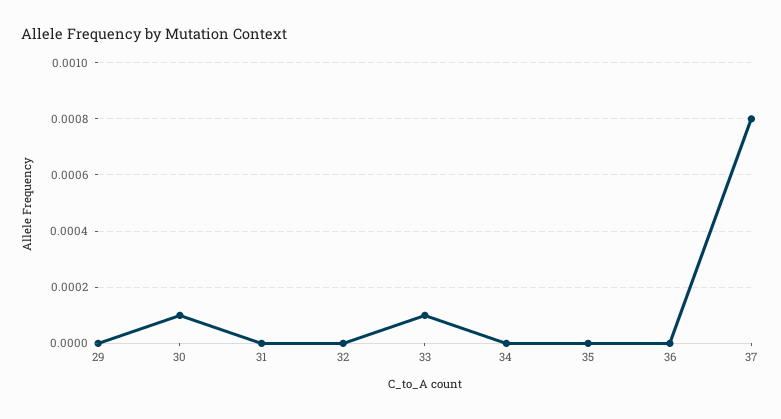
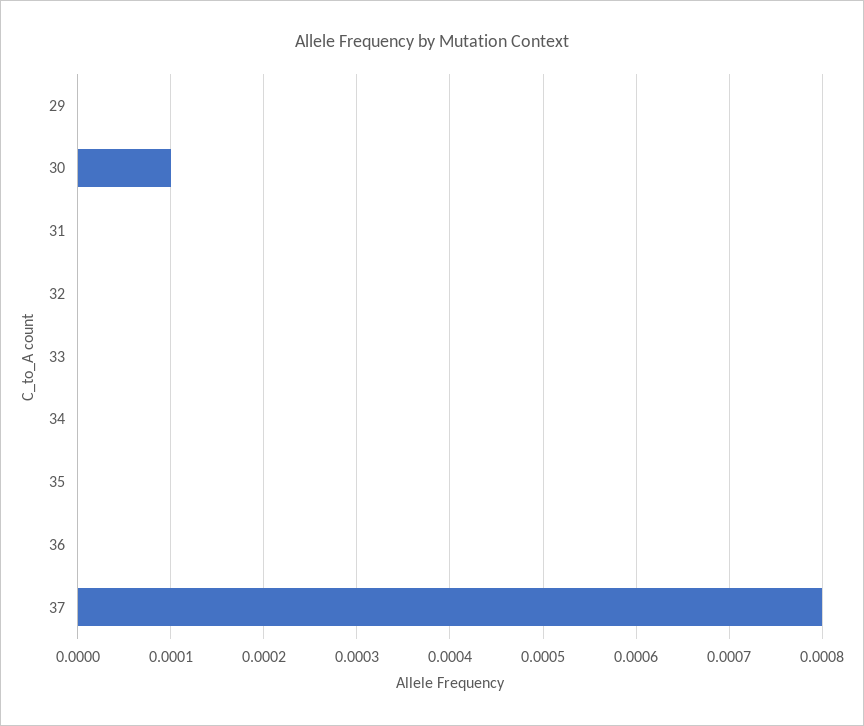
  {
    "29": 0,
    "30": 0.0001,
    "31": 0,
    "32": 0,
-   "33": 0.0001,
+   "33": 0,
    "34": 0,
    "35": 0,
    "36": 0,
    "37": 0.0008
  }

